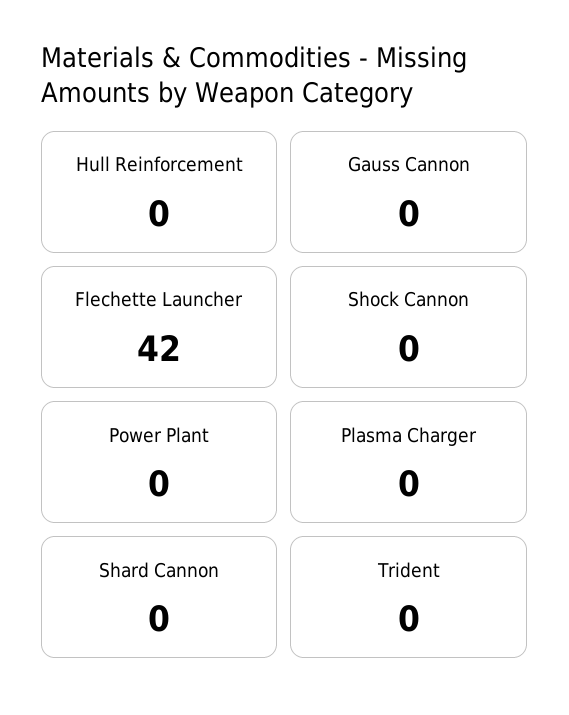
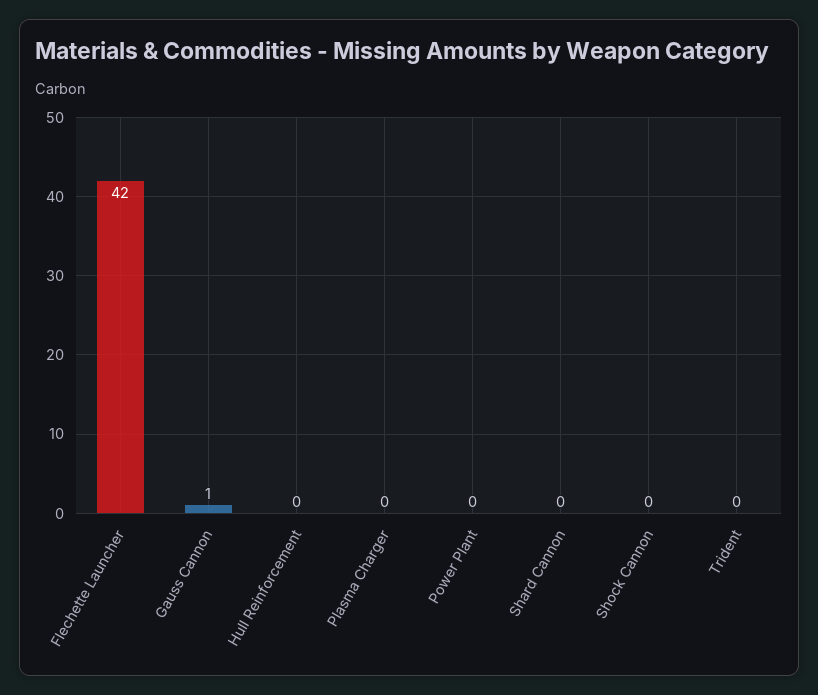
  {
    "Hull Reinforcement": 0,
-   "Gauss Cannon": 0,
+   "Gauss Cannon": 1,
    "Flechette Launcher": 42,
    "Shock Cannon": 0,
    "Power Plant": 0,
    "Plasma Charger": 0,
    "Shard Cannon": 0,
    "Trident": 0
  }

